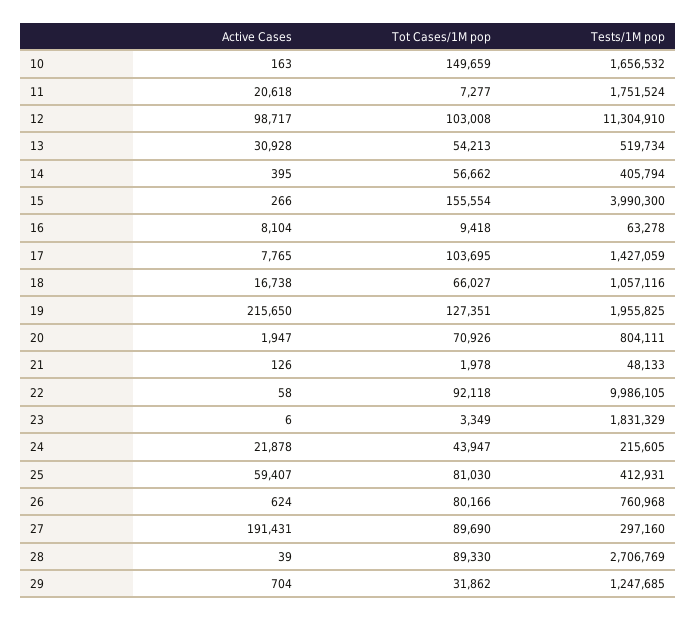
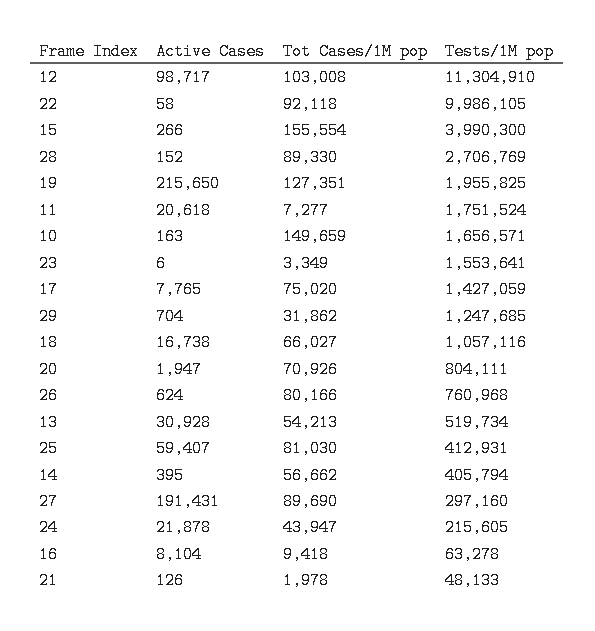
  {
    "Active Cases": {
      "10": 163,
      "11": 20618,
      "12": 98717,
      "13": 30928,
      "14": 395,
      "15": 266,
      "16": 8104,
      "17": 7765,
      "18": 16738,
      "19": 215650,
      "20": 1947,
      "21": 126,
      "22": 58,
      "23": 6,
      "24": 21878,
      "25": 59407,
      "26": 624,
      "27": 191431,
-     "28": 39,
+     "28": 152,
      "29": 704
    },
    "Tot Cases/1M pop": {
      "10": 149659,
      "11": 7277,
      "12": 103008,
      "13": 54213,
      "14": 56662,
      "15": 155554,
      "16": 9418,
-     "17": 103695,
+     "17": 75020,
      "18": 66027,
      "19": 127351,
      "20": 70926,
      "21": 1978,
      "22": 92118,
      "23": 3349,
      "24": 43947,
      "25": 81030,
      "26": 80166,
      "27": 89690,
      "28": 89330,
      "29": 31862
    },
    "Tests/1M pop": {
-     "10": 1656532,
+     "10": 1656571,
      "11": 1751524,
      "12": 11304910,
      "13": 519734,
      "14": 405794,
      "15": 3990300,
      "16": 63278,
      "17": 1427059,
      "18": 1057116,
      "19": 1955825,
      "20": 804111,
      "21": 48133,
      "22": 9986105,
-     "23": 1831329,
+     "23": 1553641,
      "24": 215605,
      "25": 412931,
      "26": 760968,
      "27": 297160,
      "28": 2706769,
      "29": 1247685
    }
  }

